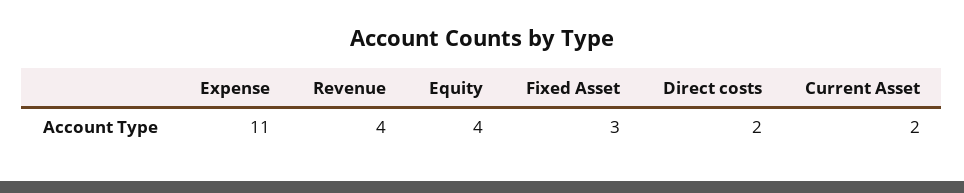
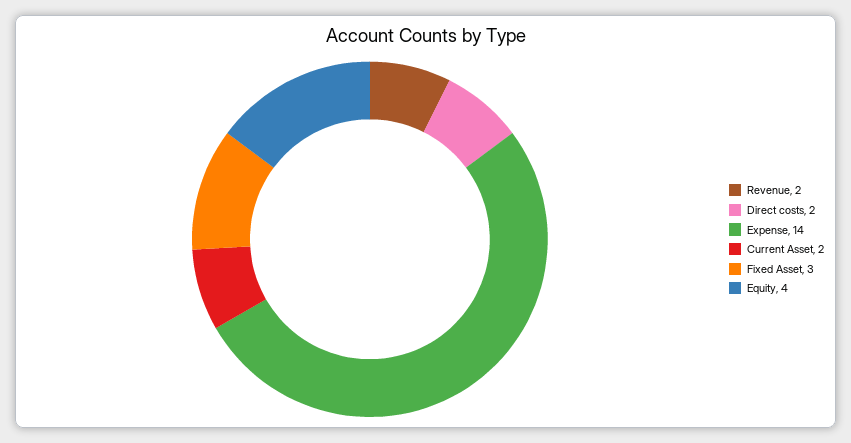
  {
-   "Expense": 11,
+   "Expense": 14,
-   "Revenue": 4,
+   "Revenue": 2,
    "Equity": 4,
    "Fixed Asset": 3,
    "Direct costs": 2,
    "Current Asset": 2
  }

